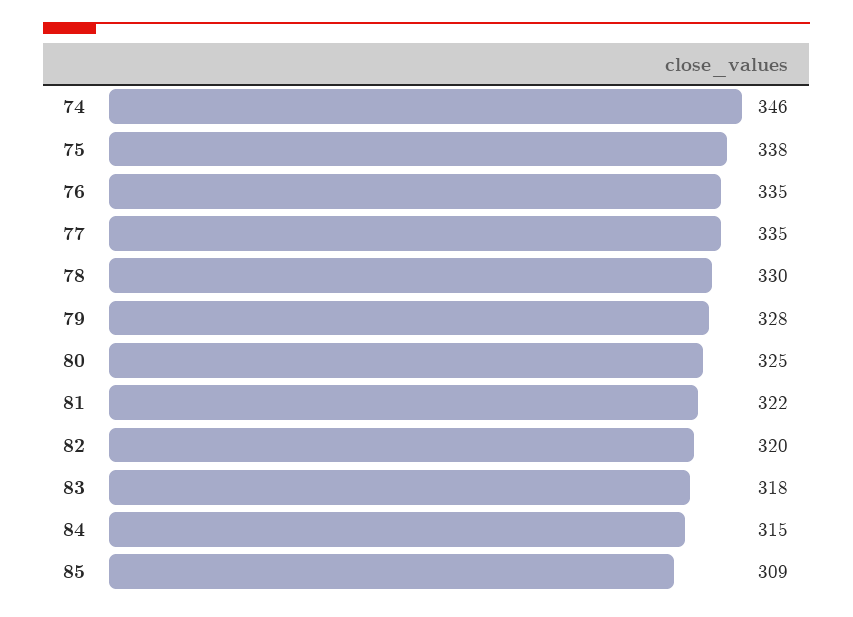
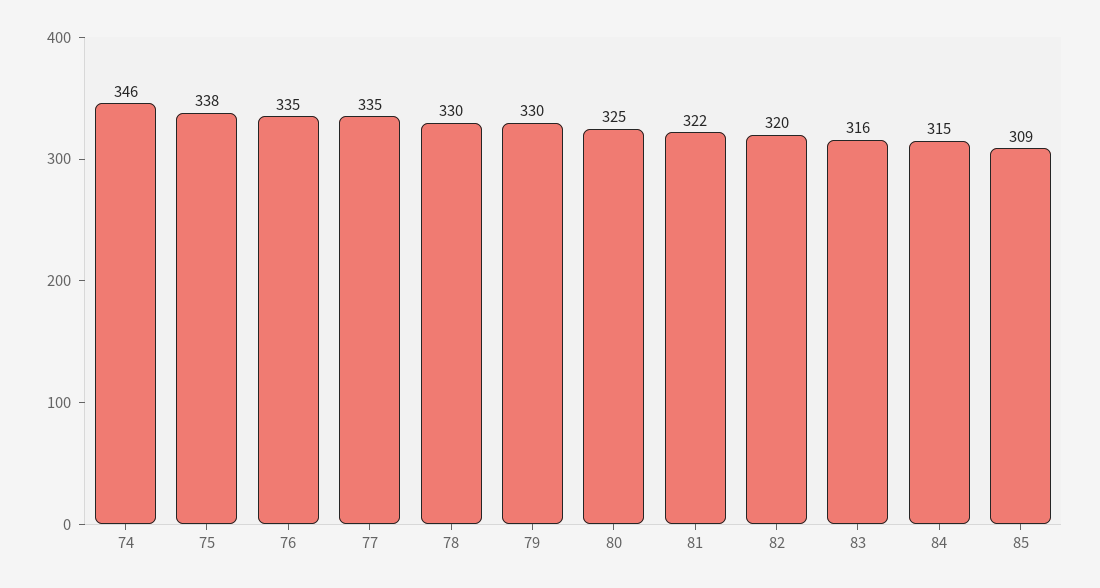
  {
    "74": 346,
    "75": 338,
    "76": 335,
    "77": 335,
    "78": 330,
-   "79": 328,
+   "79": 330,
    "80": 325,
    "81": 322,
    "82": 320,
-   "83": 318,
+   "83": 316,
    "84": 315,
    "85": 309
  }

